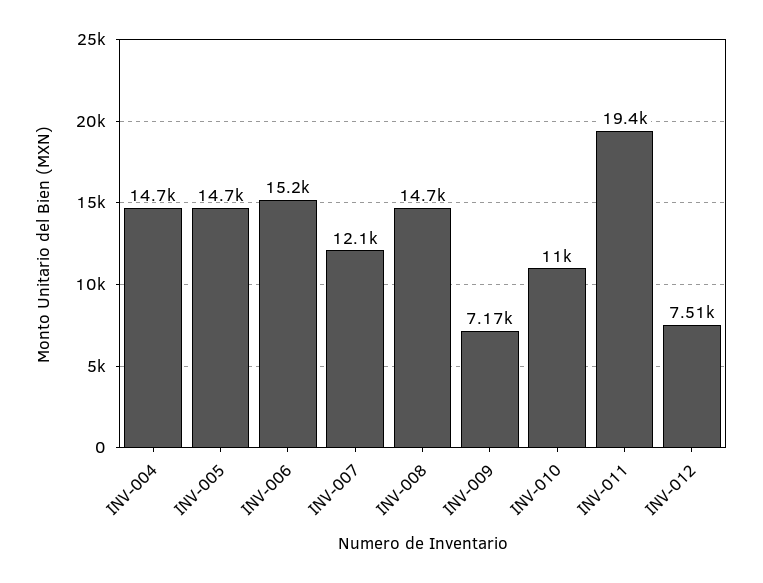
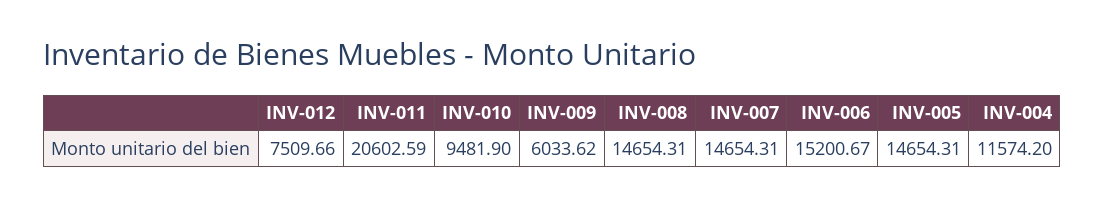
  {
-   "INV-004": 14700,
+   "INV-004": 11574.2,
    "INV-005": 14654.31,
    "INV-006": 15200.67,
-   "INV-007": 12100,
+   "INV-007": 14654.31,
    "INV-008": 14654.31,
-   "INV-009": 7170,
+   "INV-009": 6033.62,
-   "INV-010": 11000,
+   "INV-010": 9481.9,
-   "INV-011": 19400,
+   "INV-011": 20602.59,
    "INV-012": 7509.66
  }

